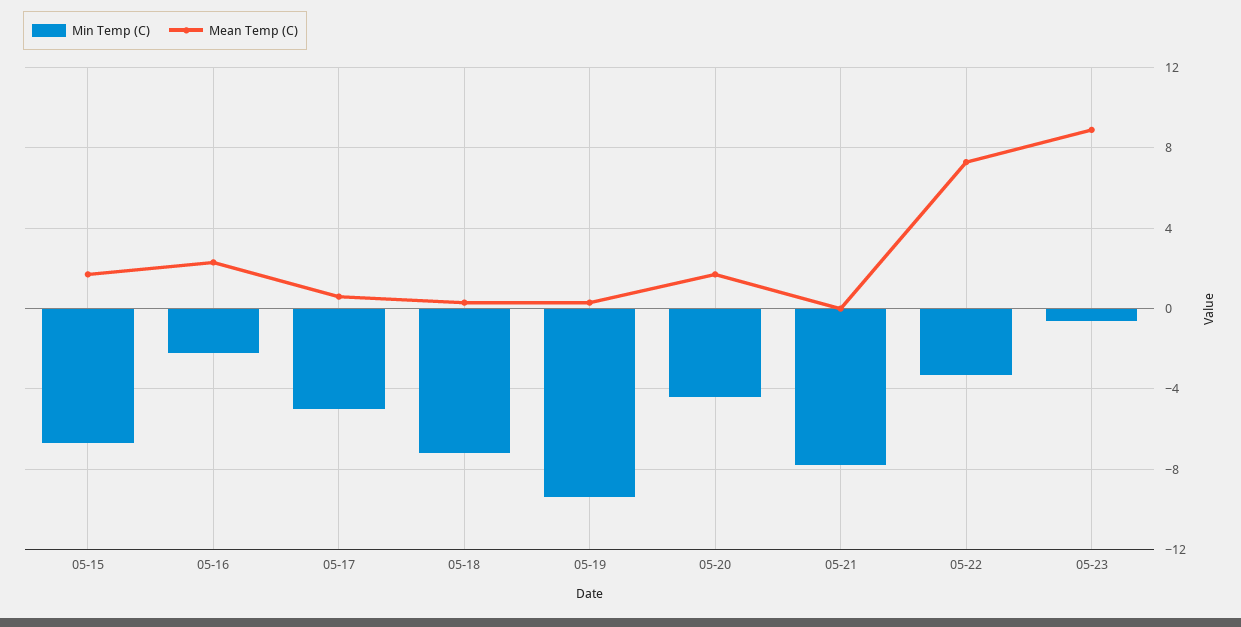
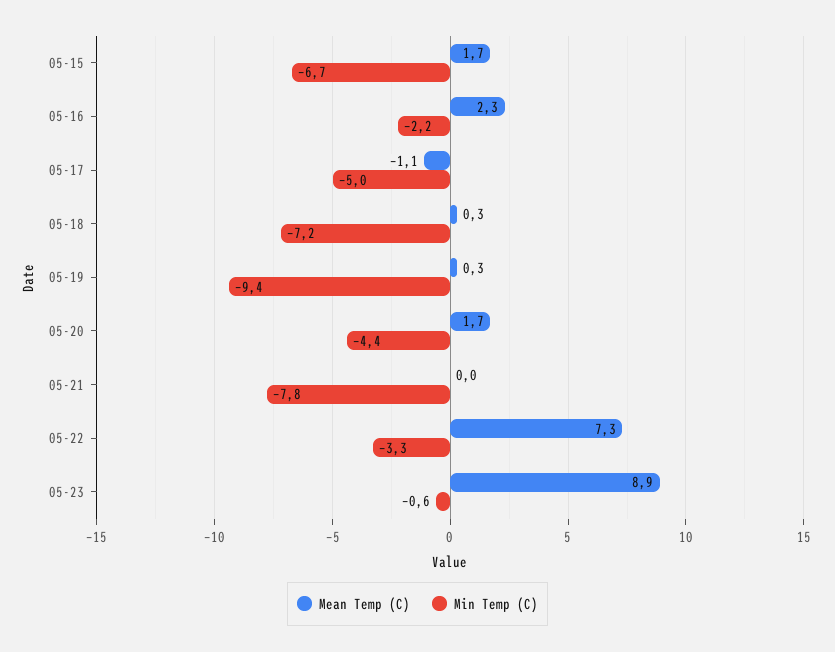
  {
    "Min Temp (C)": {
      "05-15": -6.7,
      "05-16": -2.2,
      "05-17": -5,
      "05-18": -7.2,
      "05-19": -9.4,
      "05-20": -4.4,
      "05-21": -7.8,
      "05-22": -3.3,
      "05-23": -0.6
    },
    "Mean Temp (C)": {
      "05-15": 1.7,
      "05-16": 2.3,
-     "05-17": 0.5,
+     "05-17": -1.1,
      "05-18": 0.3,
      "05-19": 0.3,
      "05-20": 1.7,
      "05-21": 0,
      "05-22": 7.3,
      "05-23": 8.9
    }
  }

